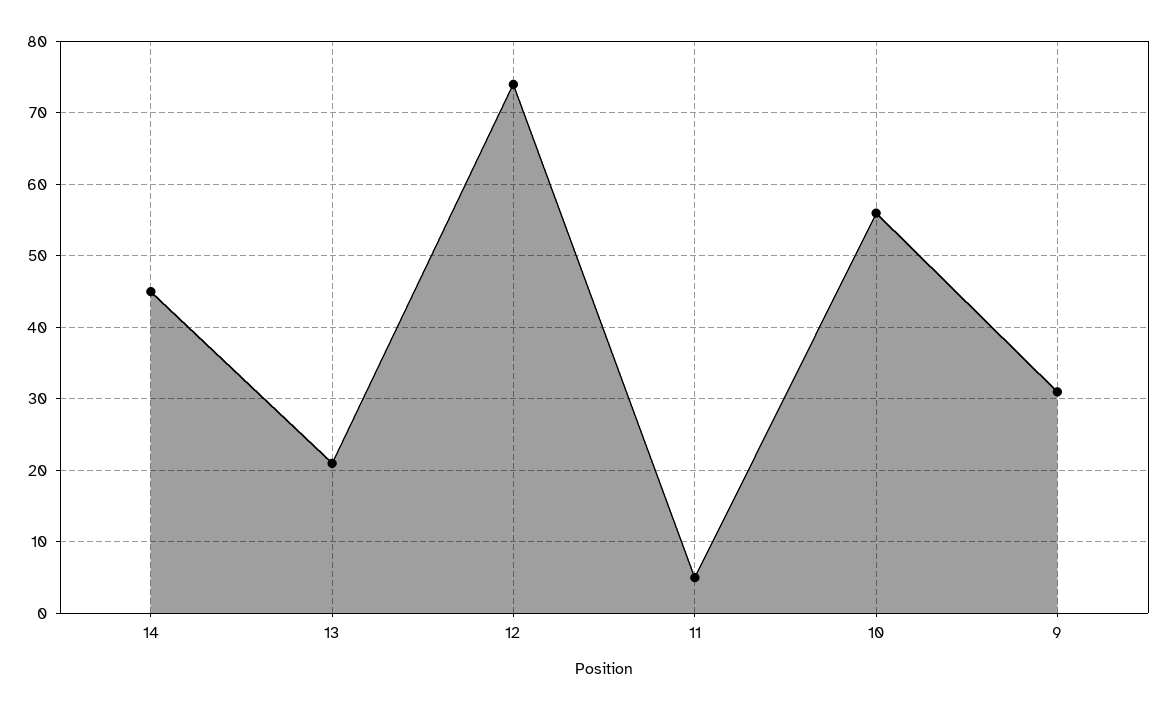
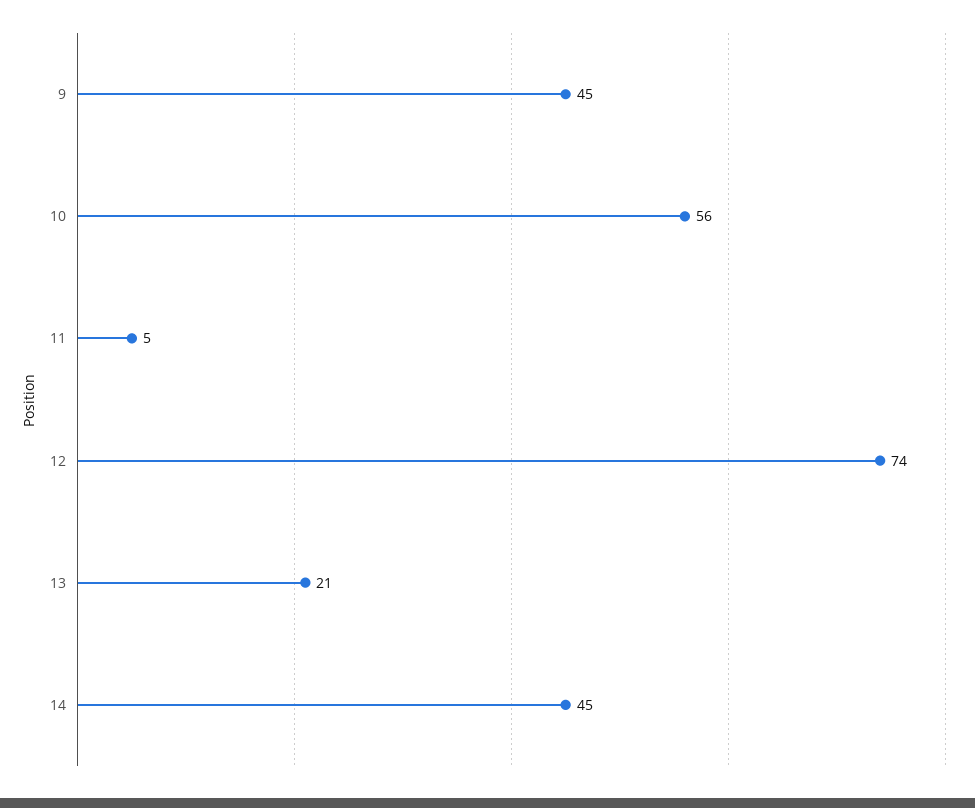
  {
    "14": 45,
    "13": 21,
    "12": 74,
    "11": 5,
    "10": 56,
-   "9": 31
+   "9": 45
  }

